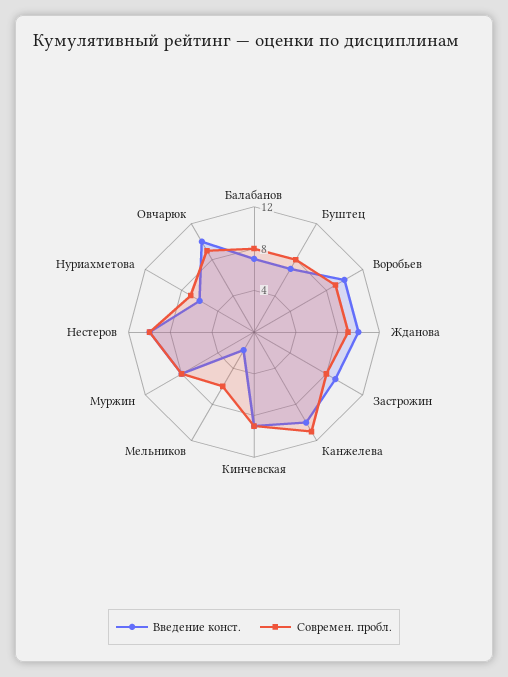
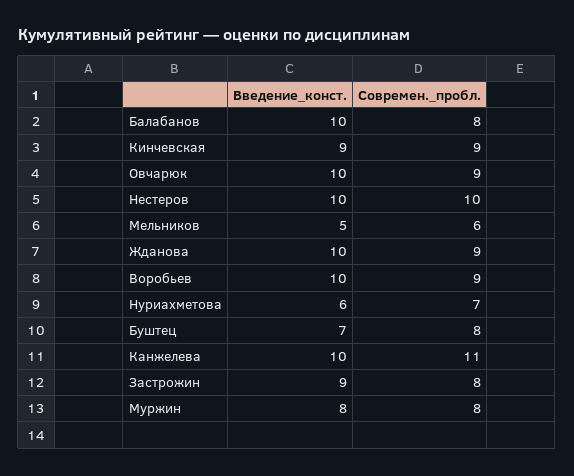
  {
    "Введение конст.": {
-     "Балабанов": 7,
+     "Балабанов": 10,
      "Буштец": 7,
      "Воробьев": 10,
      "Жданова": 10,
      "Застрожин": 9,
      "Канжелева": 10,
      "Кинчевская": 9,
-     "Мельников": 2,
+     "Мельников": 5,
      "Муржин": 8,
      "Нестеров": 10,
      "Нуриахметова": 6,
      "Овчарюк": 10
    },
    "Современ. пробл.": {
      "Балабанов": 8,
      "Буштец": 8,
      "Воробьев": 9,
      "Жданова": 9,
      "Застрожин": 8,
      "Канжелева": 11,
      "Кинчевская": 9,
      "Мельников": 6,
      "Муржин": 8,
      "Нестеров": 10,
      "Нуриахметова": 7,
      "Овчарюк": 9
    }
  }

